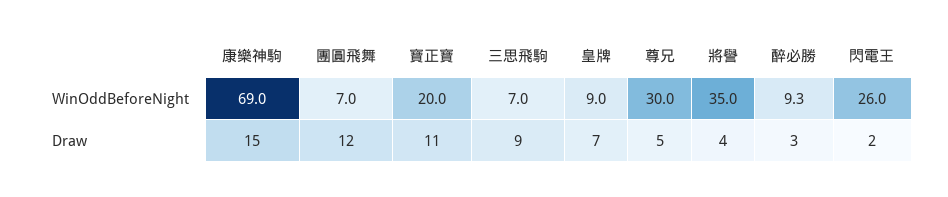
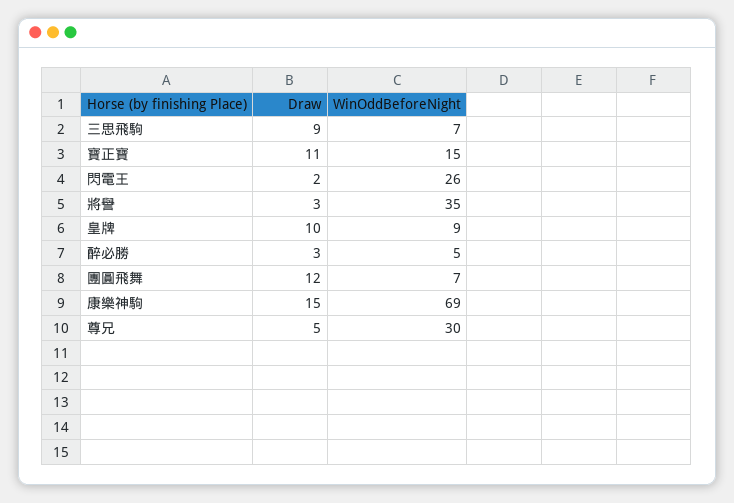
  {
    "康樂神駒": {
      "WinOddBeforeNight": 69,
      "Draw": 15
    },
    "團圓飛舞": {
      "WinOddBeforeNight": 7,
      "Draw": 12
    },
    "寶正寶": {
-     "WinOddBeforeNight": 20,
+     "WinOddBeforeNight": 15,
      "Draw": 11
    },
    "三思飛駒": {
      "WinOddBeforeNight": 7,
      "Draw": 9
    },
    "皇牌": {
      "WinOddBeforeNight": 9,
-     "Draw": 7
+     "Draw": 10
    },
    "尊兄": {
      "WinOddBeforeNight": 30,
      "Draw": 5
    },
    "將譽": {
      "WinOddBeforeNight": 35,
-     "Draw": 4
+     "Draw": 3
    },
    "醉必勝": {
-     "WinOddBeforeNight": 9.3,
+     "WinOddBeforeNight": 5,
      "Draw": 3
    },
    "閃電王": {
      "WinOddBeforeNight": 26,
      "Draw": 2
    }
  }

